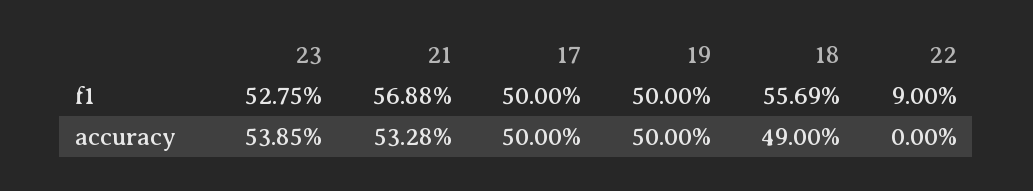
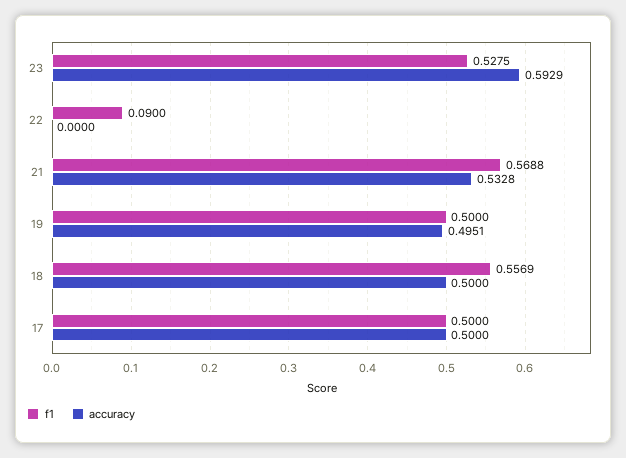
  {
    "f1": {
      "23": 0.5275,
      "21": 0.5688,
      "17": 0.5,
      "19": 0.5,
      "18": 0.5569,
      "22": 0.09
    },
    "accuracy": {
-     "23": 0.5385,
+     "23": 0.5929,
      "21": 0.5328,
      "17": 0.5,
-     "19": 0.5,
+     "19": 0.4951,
-     "18": 0.49,
+     "18": 0.5,
      "22": 0
    }
  }

